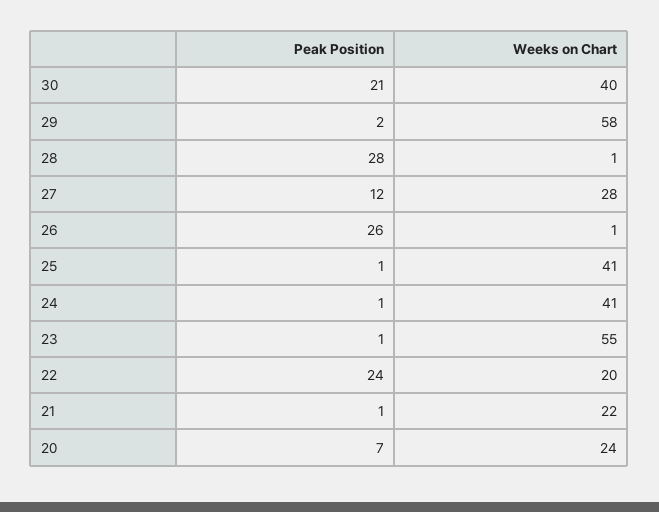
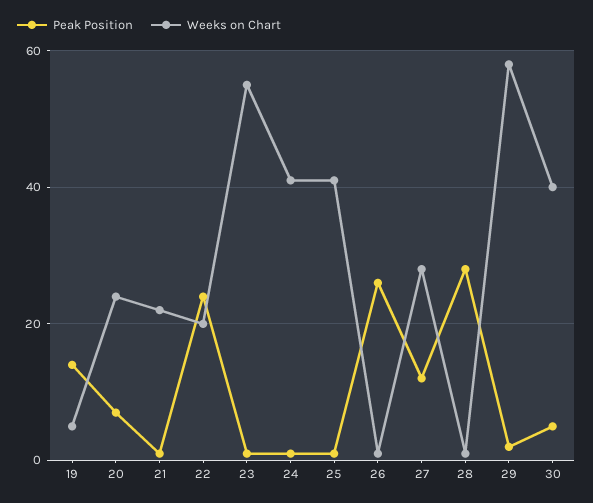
  {
    "Peak Position": {
-     "30": 21,
+     "30": 5,
      "29": 2,
      "28": 28,
      "27": 12,
      "26": 26,
      "25": 1,
      "24": 1,
      "23": 1,
      "22": 24,
      "21": 1,
-     "20": 7
+     "20": 7,
+     "19": 15
    },
    "Weeks on Chart": {
      "30": 40,
      "29": 58,
      "28": 1,
      "27": 28,
      "26": 1,
      "25": 41,
      "24": 41,
      "23": 55,
      "22": 20,
      "21": 22,
-     "20": 24
+     "20": 24,
+     "19": 5
    }
  }

